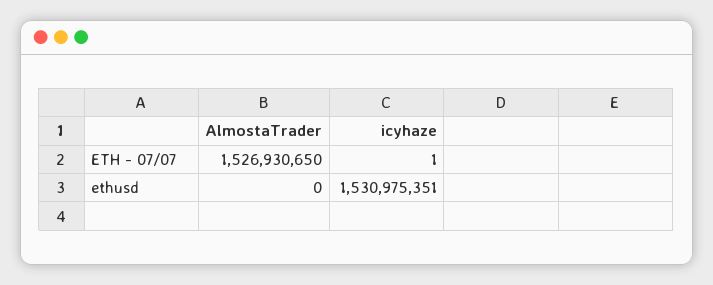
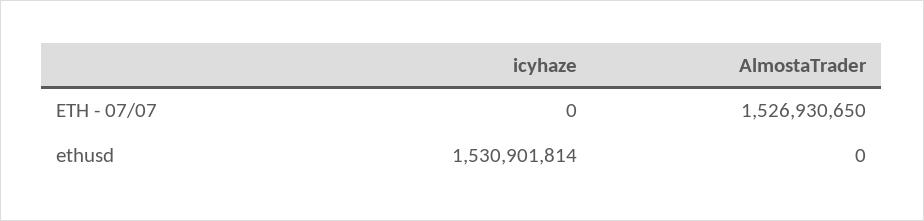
  {
    "AlmostaTrader": {
      "ETH - 07/07": 1526930650,
      "ethusd": 0
    },
    "icyhaze": {
-     "ETH - 07/07": 1,
+     "ETH - 07/07": 0,
-     "ethusd": 1530975351
+     "ethusd": 1530901814
    }
  }

